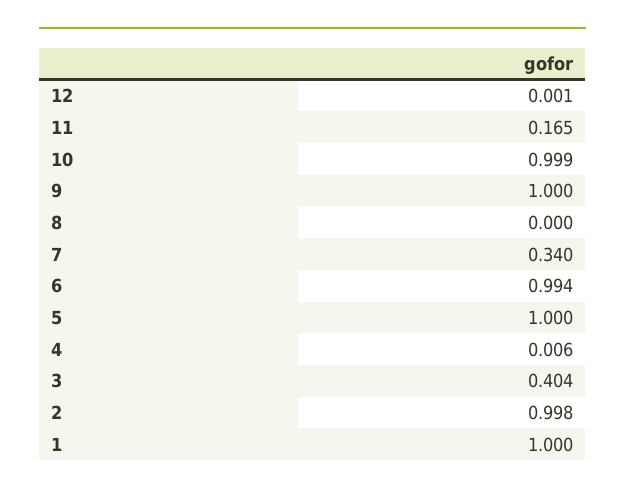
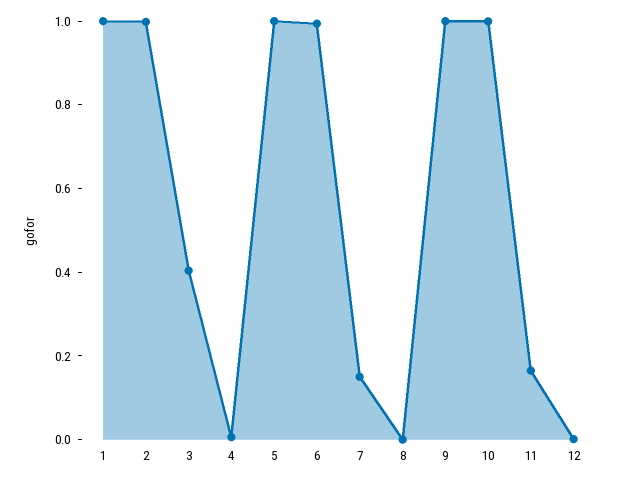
  {
    "12": 0.001,
    "11": 0.165,
    "10": 0.999,
    "9": 1,
    "8": 0,
-   "7": 0.34,
+   "7": 0.15,
    "6": 0.994,
    "5": 1,
    "4": 0.006,
    "3": 0.404,
    "2": 0.998,
    "1": 1
  }

